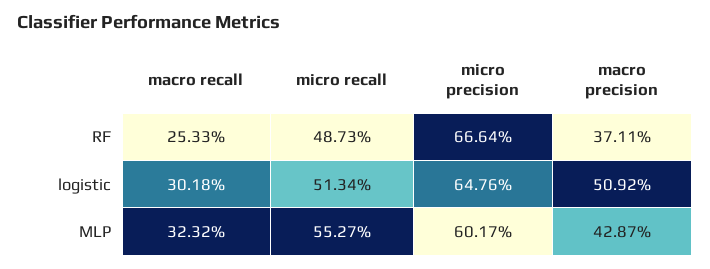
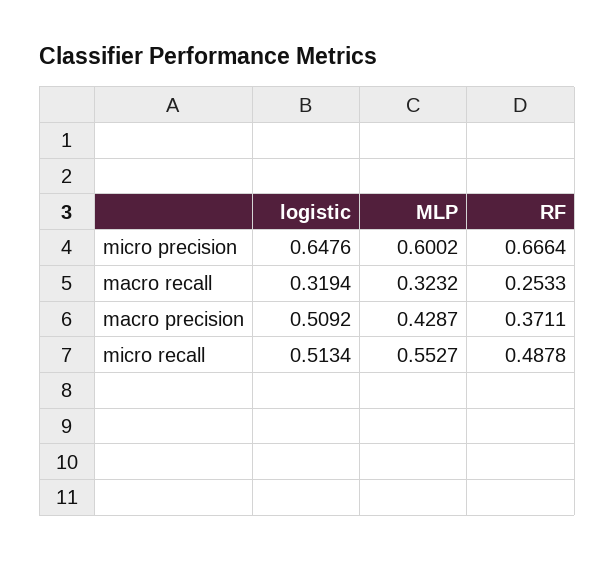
  {
    "macro recall": {
      "RF": 0.2533,
-     "logistic": 0.3018,
+     "logistic": 0.3194,
      "MLP": 0.3232
    },
    "micro recall": {
-     "RF": 0.4873,
+     "RF": 0.4878,
      "logistic": 0.5134,
      "MLP": 0.5527
    },
    "micro precision": {
      "RF": 0.6664,
      "logistic": 0.6476,
-     "MLP": 0.6017
+     "MLP": 0.6002
    },
    "macro precision": {
      "RF": 0.3711,
      "logistic": 0.5092,
      "MLP": 0.4287
    }
  }

